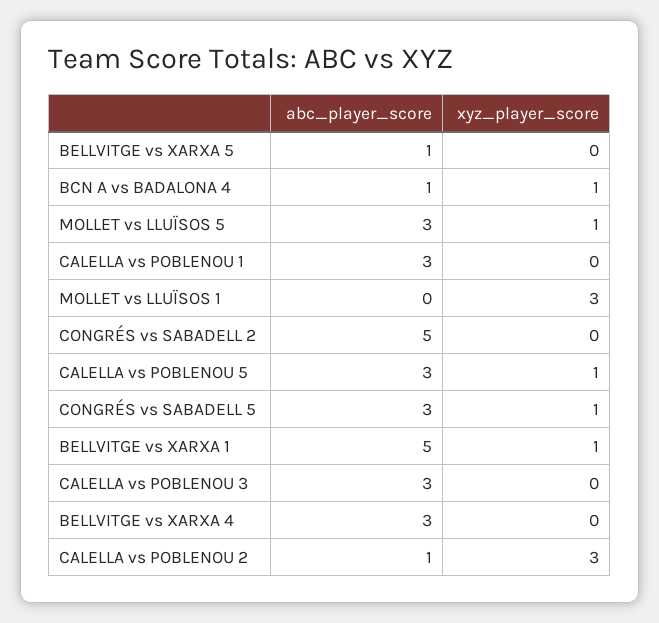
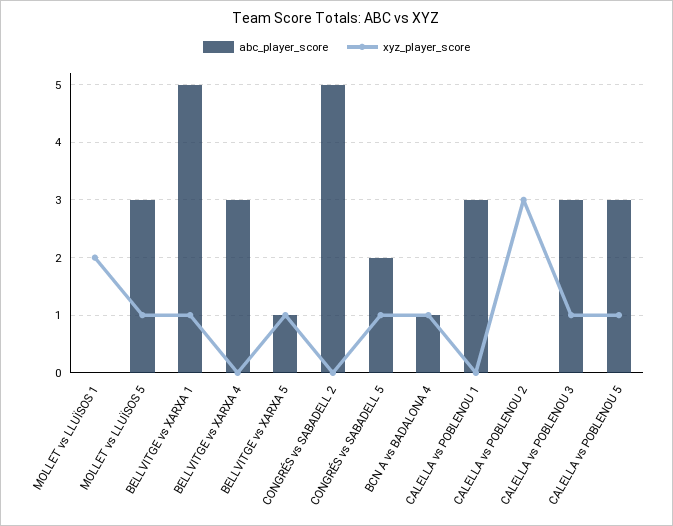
  {
    "abc_player_score": {
      "BELLVITGE vs XARXA 5": 1,
      "BCN A vs BADALONA 4": 1,
      "MOLLET vs LLUÏSOS 5": 3,
      "CALELLA vs POBLENOU 1": 3,
      "MOLLET vs LLUÏSOS 1": 0,
      "CONGRÉS vs SABADELL 2": 5,
      "CALELLA vs POBLENOU 5": 3,
-     "CONGRÉS vs SABADELL 5": 3,
+     "CONGRÉS vs SABADELL 5": 2,
      "BELLVITGE vs XARXA 1": 5,
      "CALELLA vs POBLENOU 3": 3,
      "BELLVITGE vs XARXA 4": 3,
-     "CALELLA vs POBLENOU 2": 1
+     "CALELLA vs POBLENOU 2": 0
    },
    "xyz_player_score": {
-     "BELLVITGE vs XARXA 5": 0,
+     "BELLVITGE vs XARXA 5": 1,
      "BCN A vs BADALONA 4": 1,
      "MOLLET vs LLUÏSOS 5": 1,
      "CALELLA vs POBLENOU 1": 0,
-     "MOLLET vs LLUÏSOS 1": 3,
+     "MOLLET vs LLUÏSOS 1": 2,
      "CONGRÉS vs SABADELL 2": 0,
      "CALELLA vs POBLENOU 5": 1,
      "CONGRÉS vs SABADELL 5": 1,
      "BELLVITGE vs XARXA 1": 1,
-     "CALELLA vs POBLENOU 3": 0,
+     "CALELLA vs POBLENOU 3": 1,
      "BELLVITGE vs XARXA 4": 0,
      "CALELLA vs POBLENOU 2": 3
    }
  }

